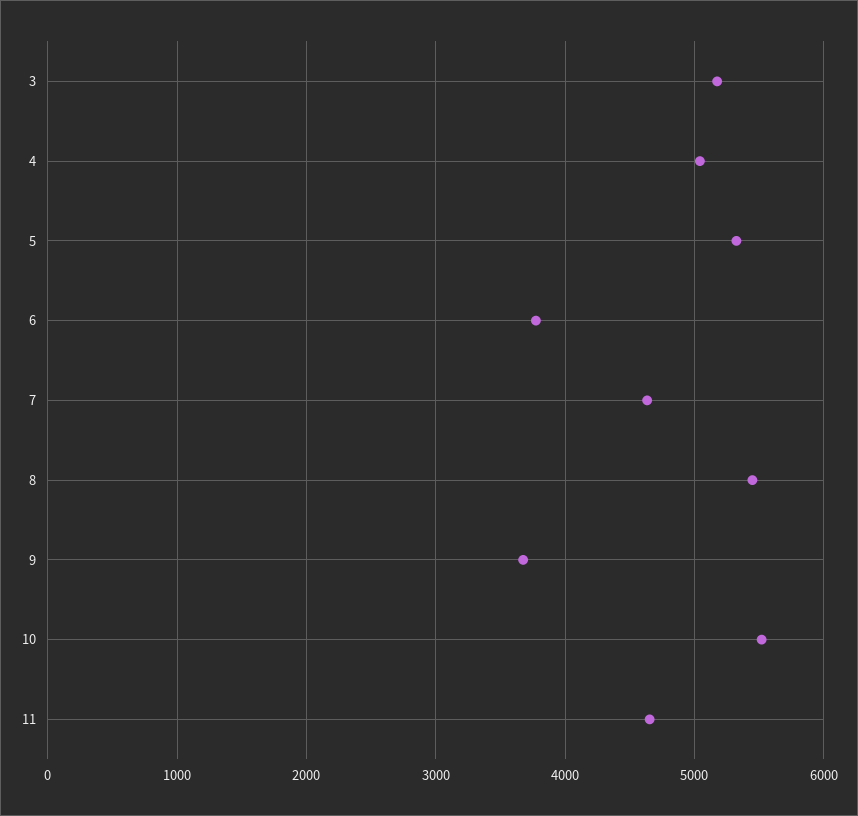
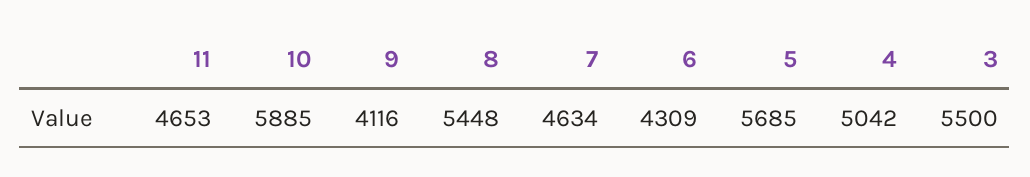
  {
-   "3": 5200,
+   "3": 5500,
    "4": 5042,
-   "5": 5300,
+   "5": 5685,
-   "6": 3800,
+   "6": 4309,
    "7": 4634,
    "8": 5448,
-   "9": 3700,
+   "9": 4116,
-   "10": 5500,
+   "10": 5885,
    "11": 4653
  }

